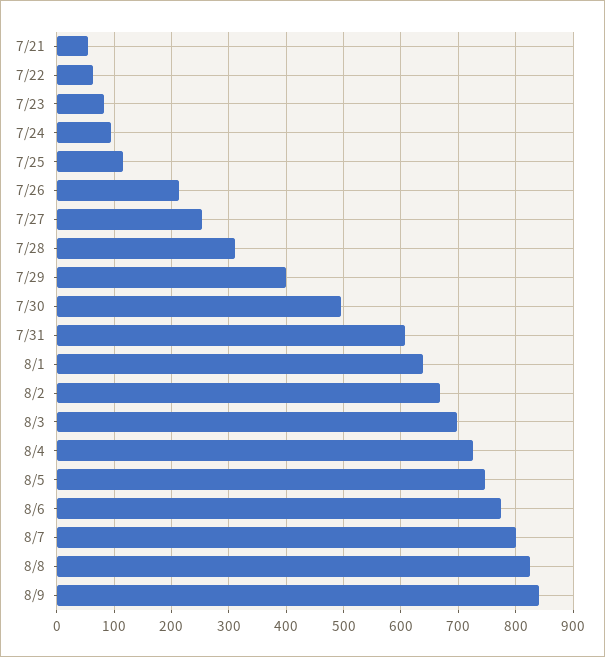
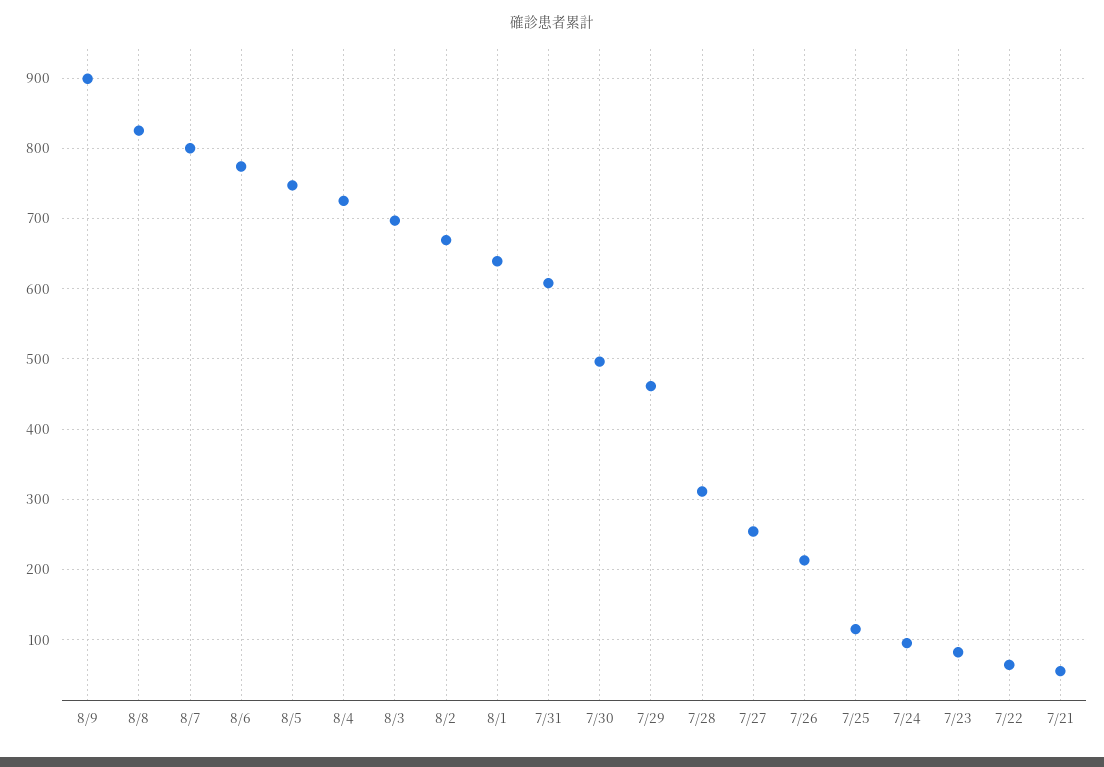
  {
    "7/21": 60,
    "7/22": 60,
    "7/23": 80,
    "7/24": 100,
    "7/25": 120,
    "7/26": 210,
    "7/27": 250,
    "7/28": 310,
-   "7/29": 400,
+   "7/29": 460,
    "7/30": 500,
    "7/31": 610,
    "8/1": 640,
    "8/2": 670,
    "8/3": 700,
    "8/4": 730,
    "8/5": 750,
    "8/6": 770,
    "8/7": 800,
    "8/8": 830,
-   "8/9": 840
+   "8/9": 900
  }

